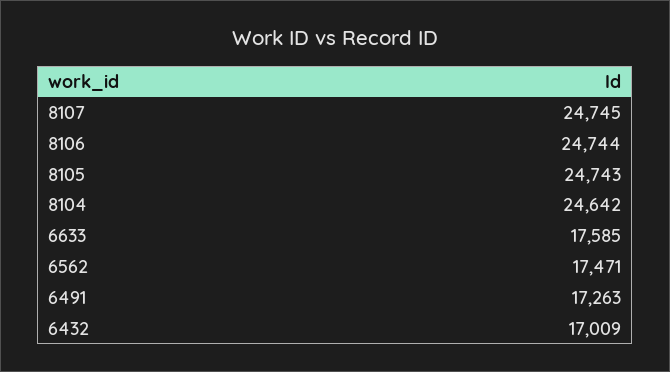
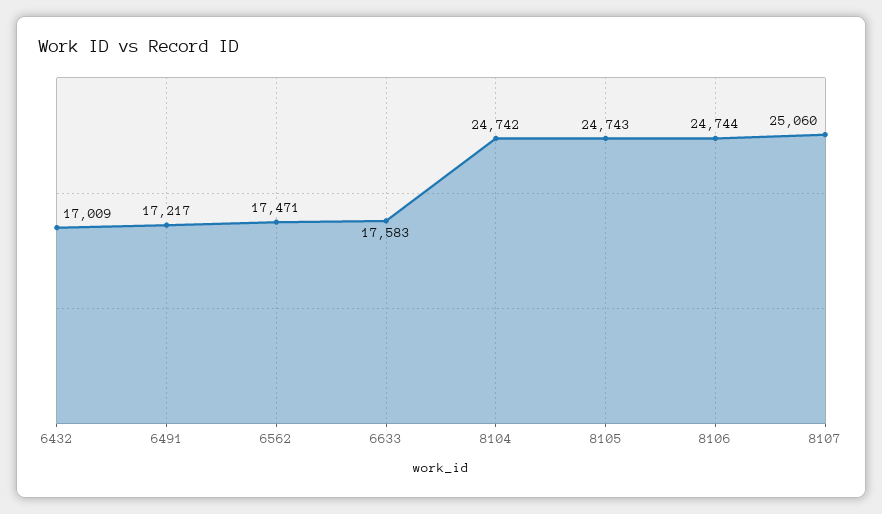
  {
-   "8107": 24745,
+   "8107": 25060,
    "8106": 24744,
    "8105": 24743,
-   "8104": 24642,
+   "8104": 24742,
-   "6633": 17585,
+   "6633": 17583,
    "6562": 17471,
-   "6491": 17263,
+   "6491": 17217,
    "6432": 17009
  }

